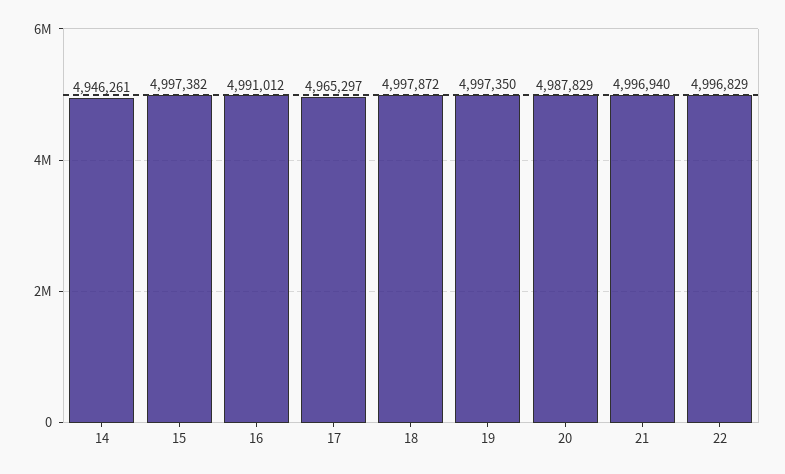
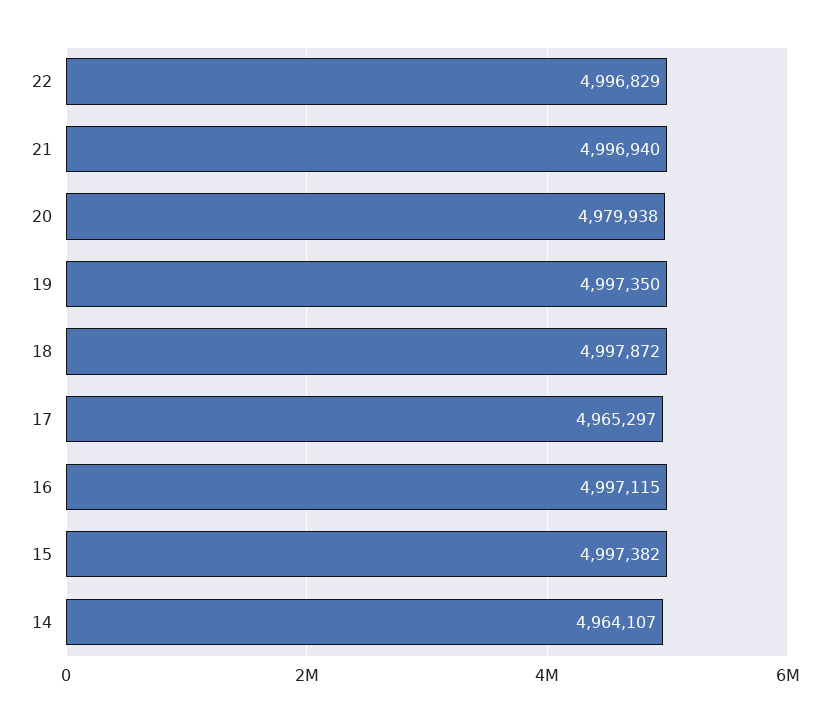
  {
-   "14": 4946261,
+   "14": 4964107,
    "15": 4997382,
-   "16": 4991012,
+   "16": 4997115,
    "17": 4965297,
    "18": 4997872,
    "19": 4997350,
-   "20": 4987829,
+   "20": 4979938,
    "21": 4996940,
    "22": 4996829
  }

